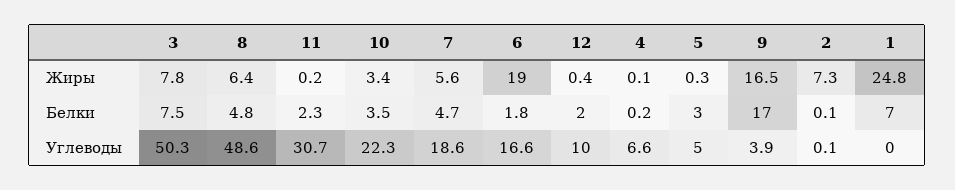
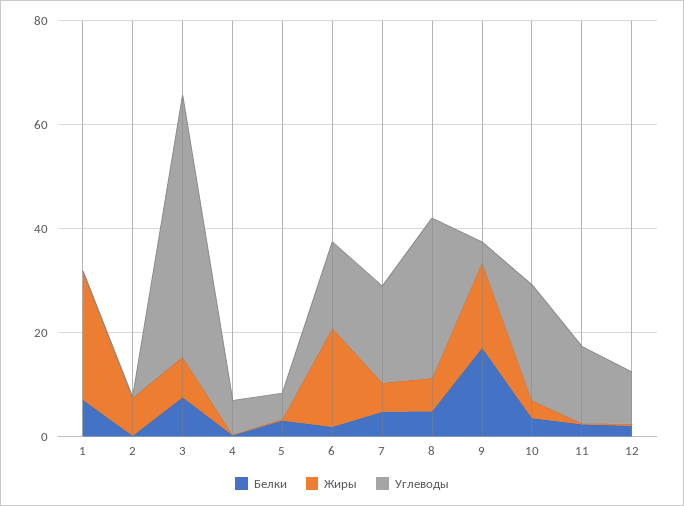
  {
    "Жиры": {
      "3": 7.8,
      "8": 6.4,
      "11": 0.2,
      "10": 3.4,
      "7": 5.6,
      "6": 19,
      "12": 0.4,
      "4": 0.1,
      "5": 0.3,
      "9": 16.5,
      "2": 7.3,
      "1": 24.8
    },
    "Белки": {
      "3": 7.5,
      "8": 4.8,
      "11": 2.3,
      "10": 3.5,
      "7": 4.7,
      "6": 1.8,
      "12": 2,
      "4": 0.2,
      "5": 3,
      "9": 17,
      "2": 0.1,
      "1": 7
    },
    "Углеводы": {
      "3": 50.3,
-     "8": 48.6,
+     "8": 30,
-     "11": 30.7,
+     "11": 15,
      "10": 22.3,
      "7": 18.6,
      "6": 16.6,
      "12": 10,
      "4": 6.6,
      "5": 5,
      "9": 3.9,
      "2": 0.1,
      "1": 0
    }
  }

